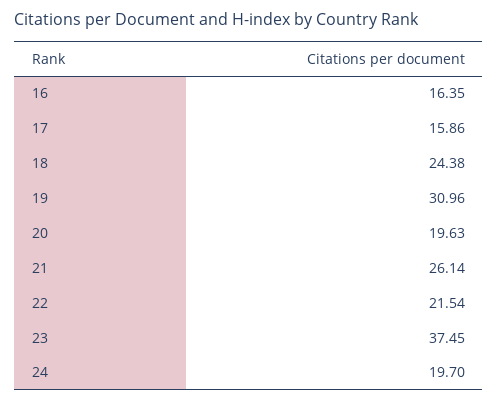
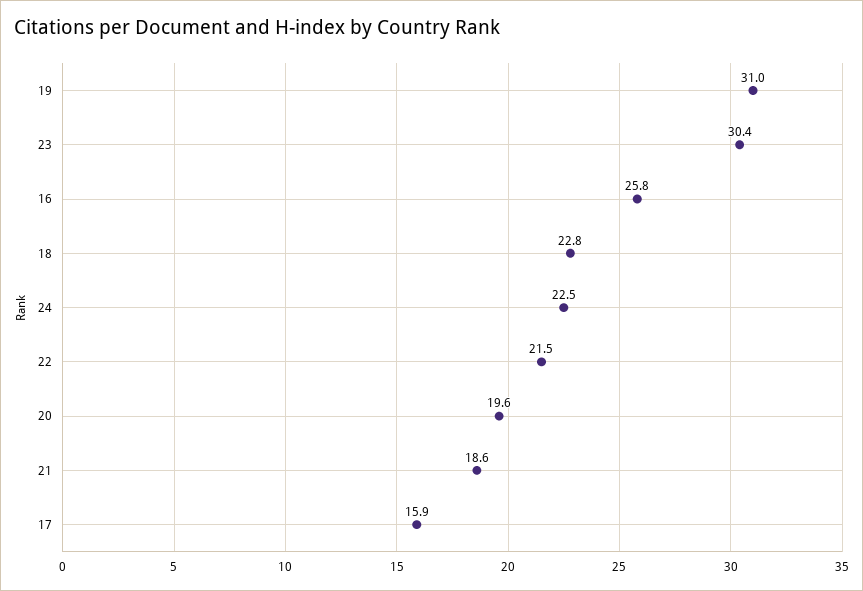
  {
-   "16": 16.35,
+   "16": 25.8,
    "17": 15.86,
-   "18": 24.38,
+   "18": 22.8,
    "19": 30.96,
    "20": 19.63,
-   "21": 26.14,
+   "21": 18.6,
    "22": 21.54,
-   "23": 37.45,
+   "23": 30.4,
-   "24": 19.7
+   "24": 22.5
  }

